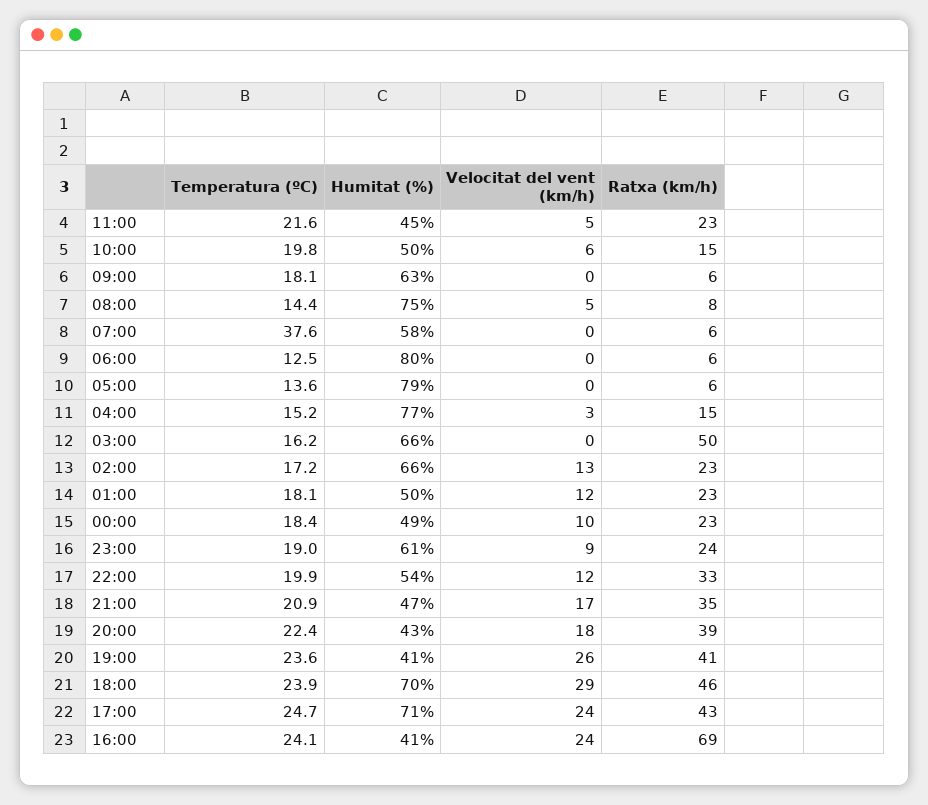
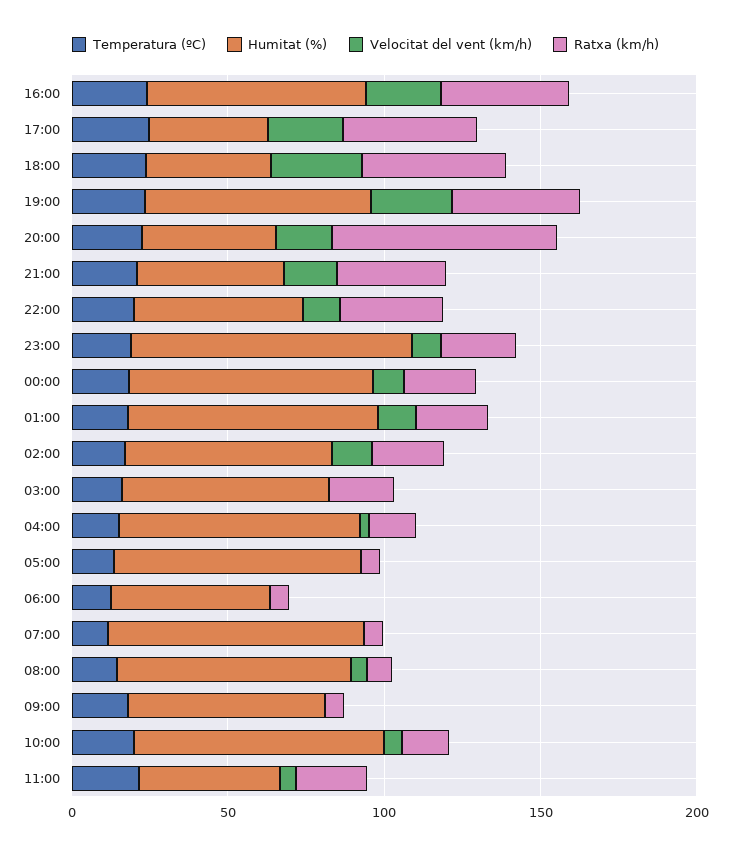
  {
    "Temperatura (ºC)": {
      "11:00": 21.6,
      "10:00": 19.8,
      "09:00": 18.1,
      "08:00": 14.4,
-     "07:00": 37.6,
+     "07:00": 10,
      "06:00": 12.5,
      "05:00": 13.6,
      "04:00": 15.2,
      "03:00": 16.2,
      "02:00": 17.2,
      "01:00": 18.1,
      "00:00": 18.4,
      "23:00": 19,
      "22:00": 19.9,
      "21:00": 20.9,
      "20:00": 22.4,
      "19:00": 23.6,
      "18:00": 23.9,
      "17:00": 24.7,
      "16:00": 24.1
    },
    "Humitat (%)": {
      "11:00": 45,
-     "10:00": 50,
+     "10:00": 80,
      "09:00": 63,
      "08:00": 75,
-     "07:00": 58,
+     "07:00": 80,
-     "06:00": 80,
+     "06:00": 50,
      "05:00": 79,
      "04:00": 77,
      "03:00": 66,
      "02:00": 66,
-     "01:00": 50,
+     "01:00": 80,
-     "00:00": 49,
+     "00:00": 80,
-     "23:00": 61,
+     "23:00": 90,
      "22:00": 54,
      "21:00": 47,
      "20:00": 43,
-     "19:00": 41,
+     "19:00": 70,
-     "18:00": 70,
+     "18:00": 40,
-     "17:00": 71,
+     "17:00": 40,
-     "16:00": 41
+     "16:00": 70
    },
    "Velocitat del vent (km/h)": {
      "11:00": 5,
      "10:00": 6,
      "09:00": 0,
      "08:00": 5,
      "07:00": 0,
      "06:00": 0,
      "05:00": 0,
      "04:00": 3,
      "03:00": 0,
      "02:00": 13,
      "01:00": 12,
      "00:00": 10,
      "23:00": 9,
      "22:00": 12,
      "21:00": 17,
      "20:00": 18,
      "19:00": 26,
      "18:00": 29,
      "17:00": 24,
      "16:00": 24
    },
    "Ratxa (km/h)": {
      "11:00": 23,
      "10:00": 15,
      "09:00": 6,
      "08:00": 8,
      "07:00": 6,
      "06:00": 6,
      "05:00": 6,
      "04:00": 15,
-     "03:00": 50,
+     "03:00": 20,
      "02:00": 23,
      "01:00": 23,
      "00:00": 23,
      "23:00": 24,
      "22:00": 33,
      "21:00": 35,
-     "20:00": 39,
+     "20:00": 70,
      "19:00": 41,
      "18:00": 46,
      "17:00": 43,
-     "16:00": 69
+     "16:00": 40
    }
  }

